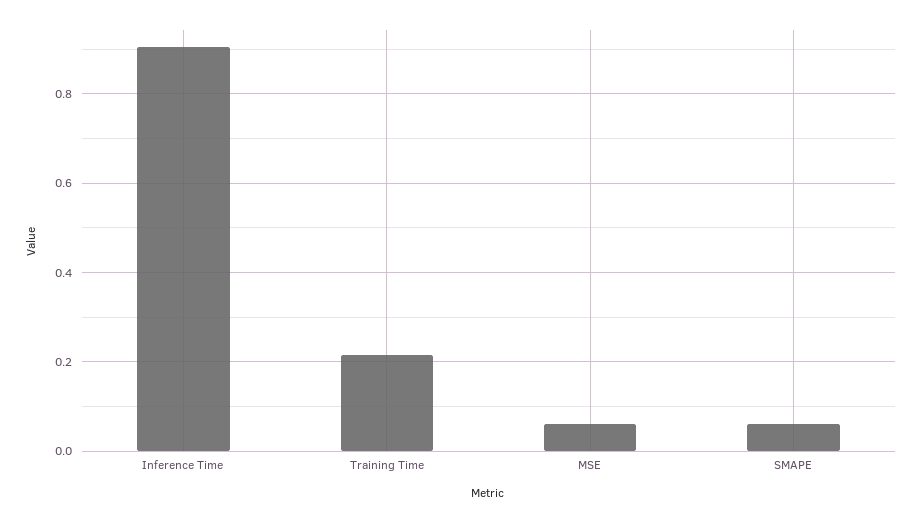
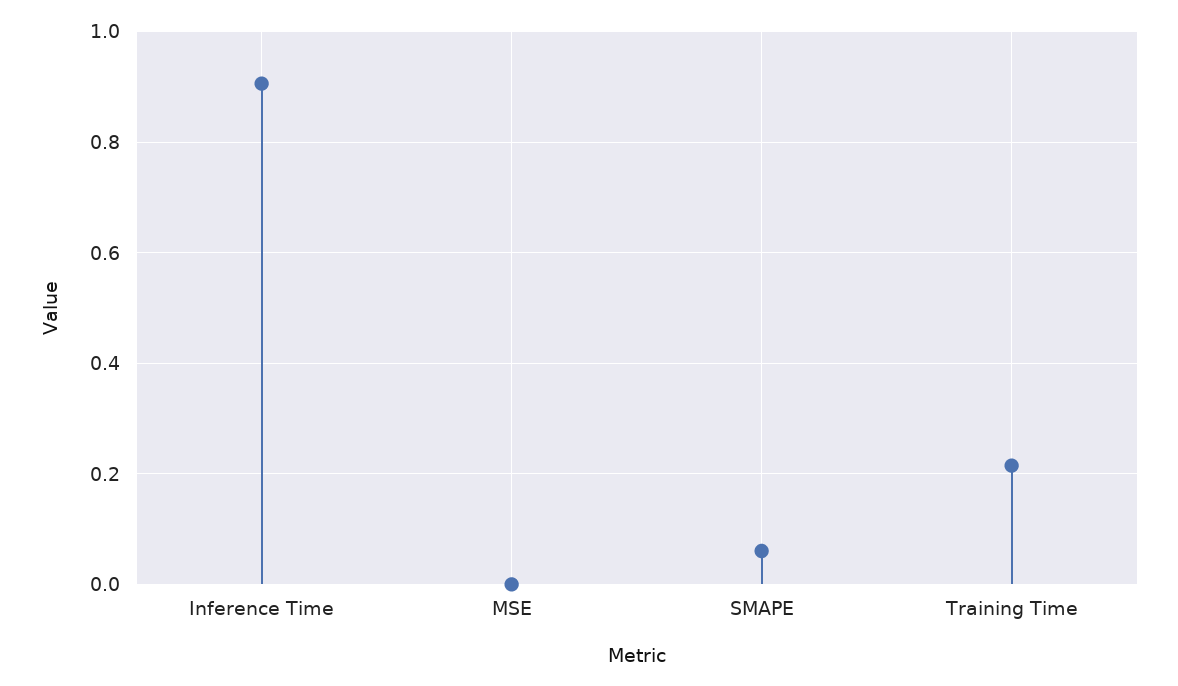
  {
    "Inference Time": 0.9,
    "Training Time": 0.22,
-   "MSE": 0.06,
+   "MSE": 0,
    "SMAPE": 0.06
  }

